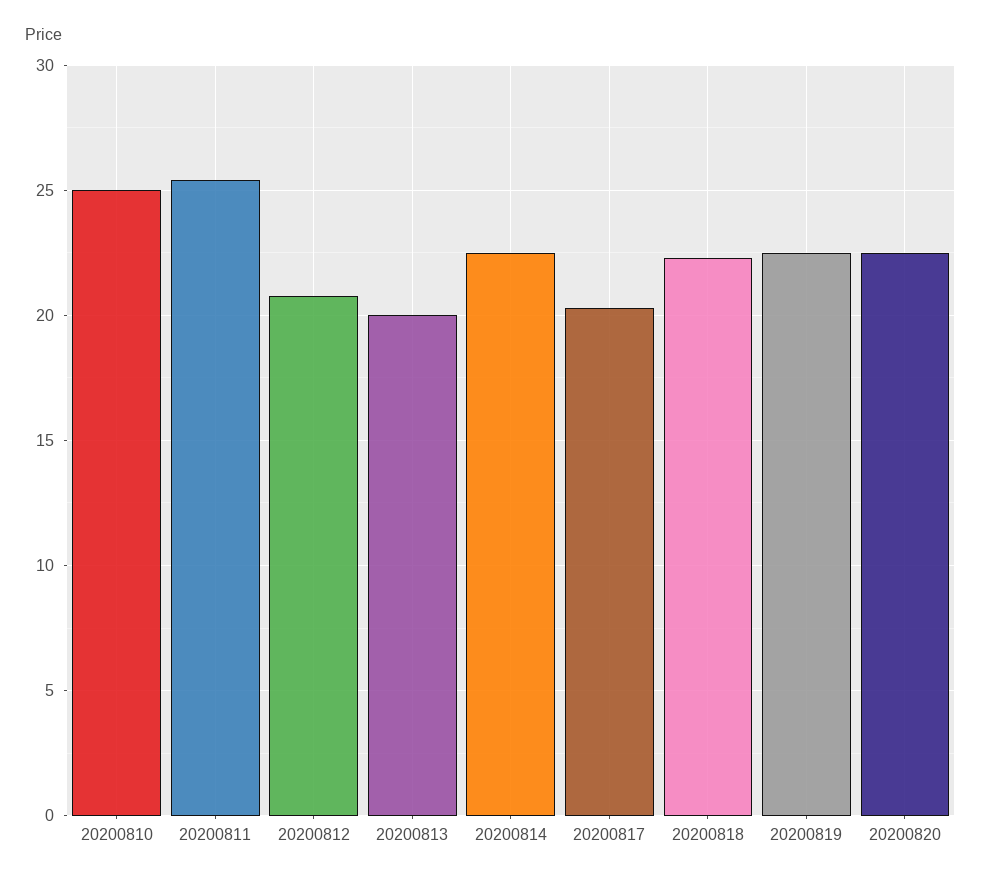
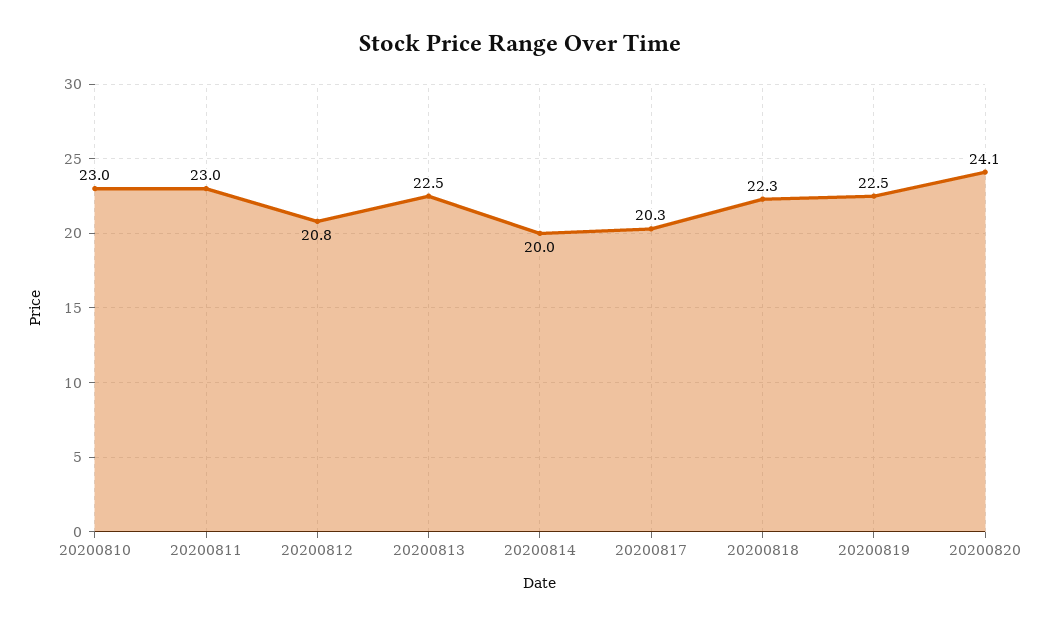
  {
-   "20200810": 25,
+   "20200810": 23,
-   "20200811": 25.5,
+   "20200811": 23,
    "20200812": 20.8,
-   "20200813": 20,
+   "20200813": 22.5,
-   "20200814": 22.5,
+   "20200814": 20,
    "20200817": 20.3,
    "20200818": 22.3,
    "20200819": 22.5,
-   "20200820": 22.5
+   "20200820": 24.1
  }

